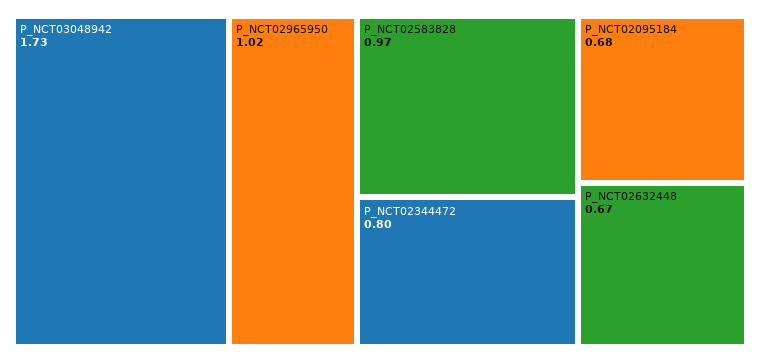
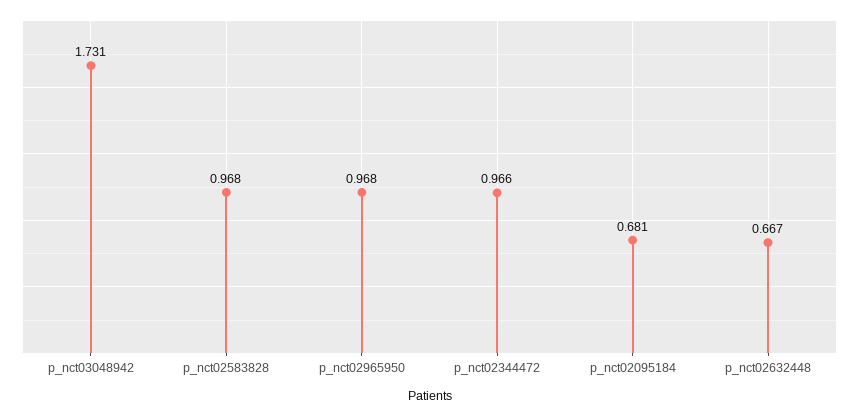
  {
    "P_NCT03048942": 1.731,
-   "P_NCT02965950": 1.02,
+   "P_NCT02965950": 0.968,
    "P_NCT02583828": 0.968,
-   "P_NCT02344472": 0.8,
+   "P_NCT02344472": 0.966,
    "P_NCT02095184": 0.681,
    "P_NCT02632448": 0.667
  }

